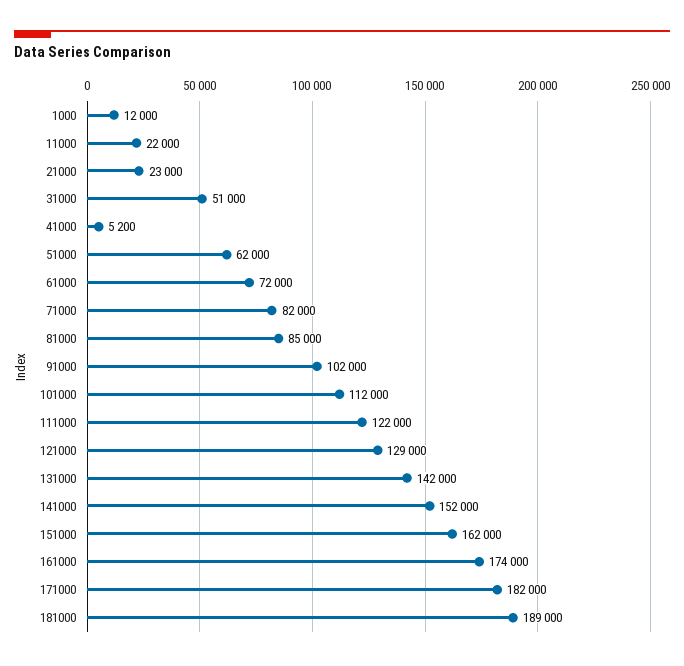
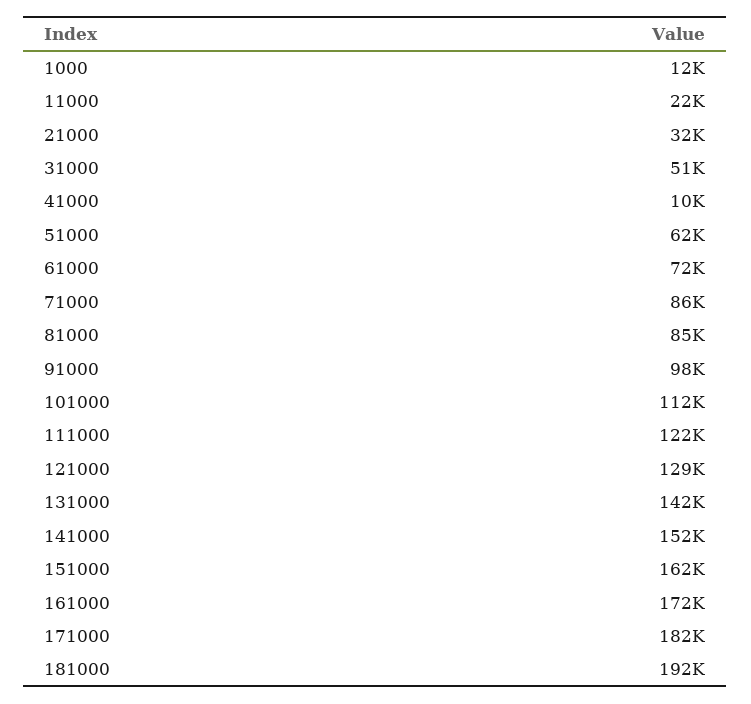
  {
    "1000": 12000,
    "11000": 22000,
-   "21000": 23000,
+   "21000": 32000,
    "31000": 51000,
-   "41000": 5200,
+   "41000": 10000,
    "51000": 62000,
    "61000": 72000,
-   "71000": 82000,
+   "71000": 86000,
    "81000": 85000,
-   "91000": 102000,
+   "91000": 98000,
    "101000": 112000,
    "111000": 122000,
    "121000": 129000,
    "131000": 142000,
    "141000": 152000,
    "151000": 162000,
-   "161000": 174000,
+   "161000": 172000,
    "171000": 182000,
-   "181000": 189000
+   "181000": 192000
  }

